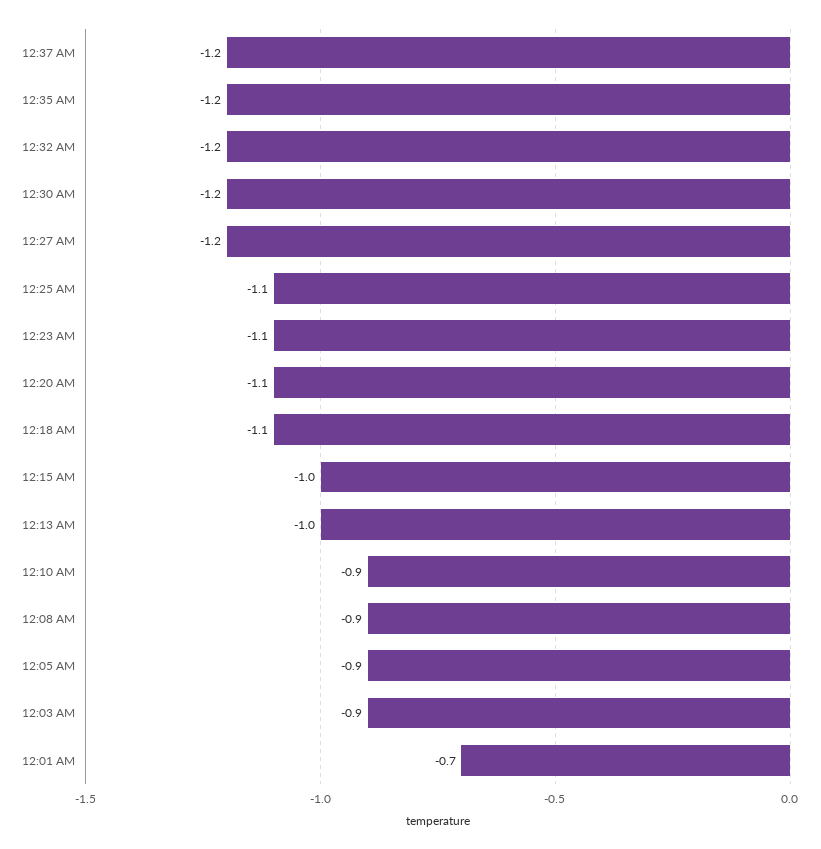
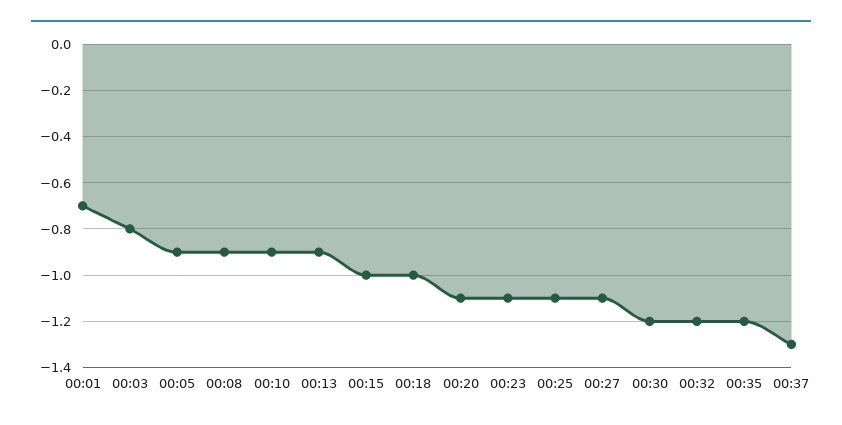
  {
-   "12:37 AM": -1.2,
+   "12:37 AM": -1.3,
    "12:35 AM": -1.2,
    "12:32 AM": -1.2,
    "12:30 AM": -1.2,
-   "12:27 AM": -1.2,
+   "12:27 AM": -1.1,
    "12:25 AM": -1.1,
    "12:23 AM": -1.1,
    "12:20 AM": -1.1,
-   "12:18 AM": -1.1,
+   "12:18 AM": -1,
    "12:15 AM": -1,
-   "12:13 AM": -1,
+   "12:13 AM": -0.9,
    "12:10 AM": -0.9,
    "12:08 AM": -0.9,
    "12:05 AM": -0.9,
-   "12:03 AM": -0.9,
+   "12:03 AM": -0.8,
    "12:01 AM": -0.7
  }

